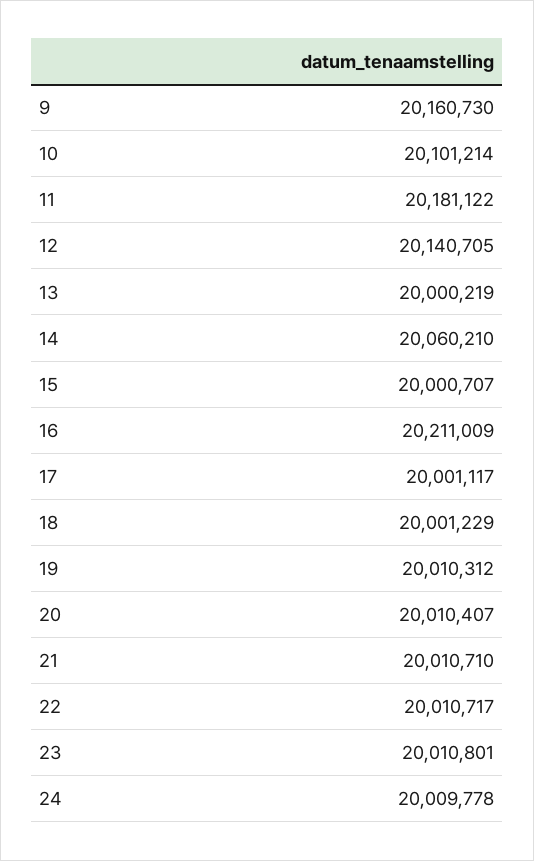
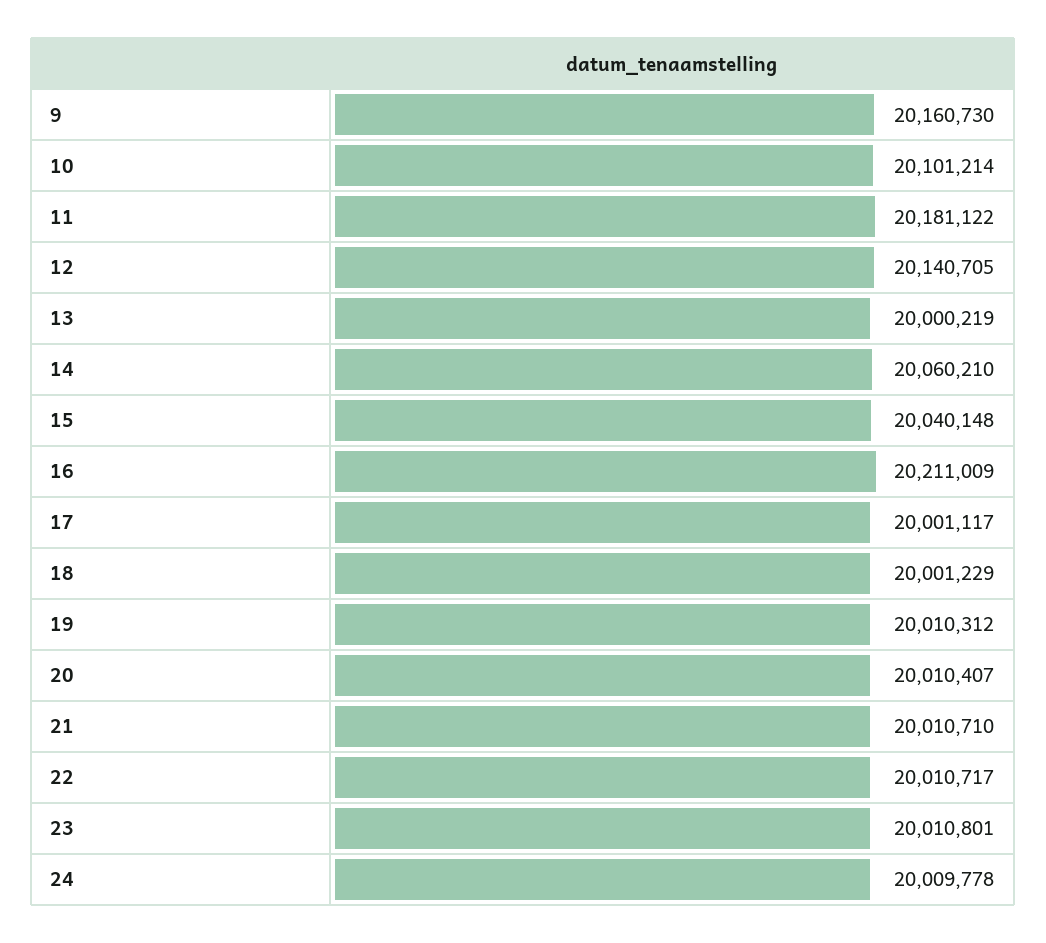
  {
    "9": 20160730,
    "10": 20101214,
    "11": 20181122,
    "12": 20140705,
    "13": 20000219,
    "14": 20060210,
-   "15": 20000707,
+   "15": 20040148,
    "16": 20211009,
    "17": 20001117,
    "18": 20001229,
    "19": 20010312,
    "20": 20010407,
    "21": 20010710,
    "22": 20010717,
    "23": 20010801,
    "24": 20009778
  }

